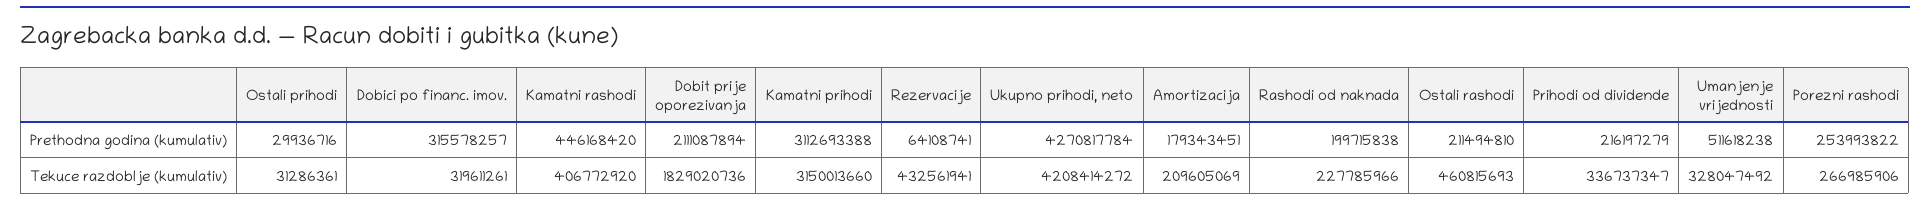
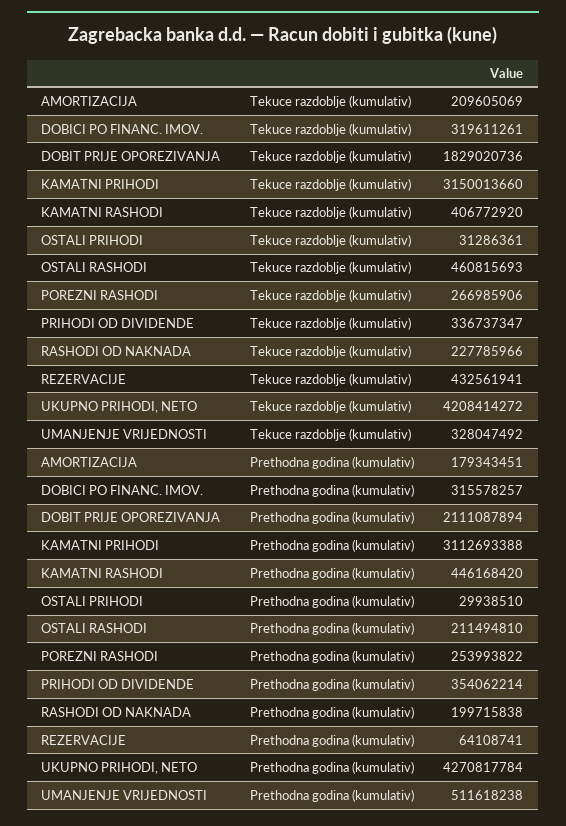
  {
    "Ostali prihodi": {
-     "Prethodna godina (kumulativ)": 29936716,
+     "Prethodna godina (kumulativ)": 29938510,
      "Tekuce razdoblje (kumulativ)": 31286361
    },
    "Dobici po financ. imov.": {
      "Prethodna godina (kumulativ)": 315578257,
      "Tekuce razdoblje (kumulativ)": 319611261
    },
    "Kamatni rashodi": {
      "Prethodna godina (kumulativ)": 446168420,
      "Tekuce razdoblje (kumulativ)": 406772920
    },
    "Dobit prije oporezivanja": {
      "Prethodna godina (kumulativ)": 2111087894,
      "Tekuce razdoblje (kumulativ)": 1829020736
    },
    "Kamatni prihodi": {
      "Prethodna godina (kumulativ)": 3112693388,
      "Tekuce razdoblje (kumulativ)": 3150013660
    },
    "Rezervacije": {
      "Prethodna godina (kumulativ)": 64108741,
      "Tekuce razdoblje (kumulativ)": 432561941
    },
    "Ukupno prihodi, neto": {
      "Prethodna godina (kumulativ)": 4270817784,
      "Tekuce razdoblje (kumulativ)": 4208414272
    },
    "Amortizacija": {
      "Prethodna godina (kumulativ)": 179343451,
      "Tekuce razdoblje (kumulativ)": 209605069
    },
    "Rashodi od naknada": {
      "Prethodna godina (kumulativ)": 199715838,
      "Tekuce razdoblje (kumulativ)": 227785966
    },
    "Ostali rashodi": {
      "Prethodna godina (kumulativ)": 211494810,
      "Tekuce razdoblje (kumulativ)": 460815693
    },
    "Prihodi od dividende": {
-     "Prethodna godina (kumulativ)": 216197279,
+     "Prethodna godina (kumulativ)": 354062214,
      "Tekuce razdoblje (kumulativ)": 336737347
    },
    "Umanjenje vrijednosti": {
      "Prethodna godina (kumulativ)": 511618238,
      "Tekuce razdoblje (kumulativ)": 328047492
    },
    "Porezni rashodi": {
      "Prethodna godina (kumulativ)": 253993822,
      "Tekuce razdoblje (kumulativ)": 266985906
    }
  }

